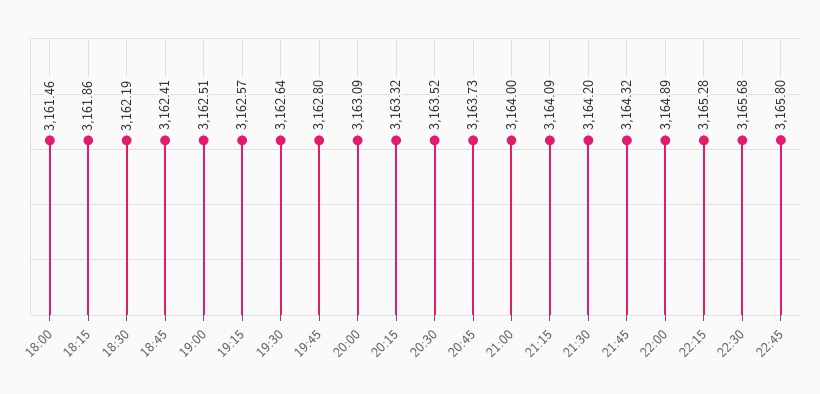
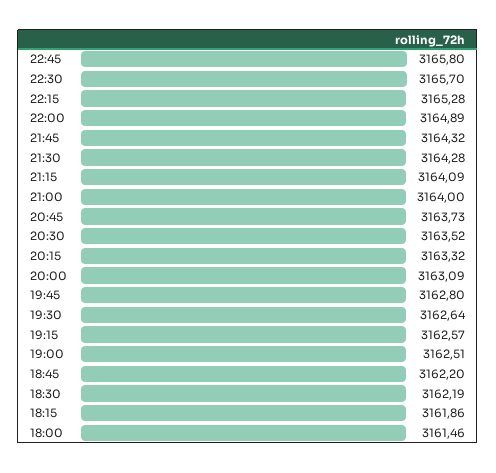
  {
    "18:00": 3161.46,
    "18:15": 3161.86,
    "18:30": 3162.19,
-   "18:45": 3162.41,
+   "18:45": 3162.2,
    "19:00": 3162.51,
    "19:15": 3162.57,
    "19:30": 3162.64,
    "19:45": 3162.8,
    "20:00": 3163.09,
    "20:15": 3163.32,
    "20:30": 3163.52,
    "20:45": 3163.73,
    "21:00": 3164,
    "21:15": 3164.09,
-   "21:30": 3164.2,
+   "21:30": 3164.28,
    "21:45": 3164.32,
    "22:00": 3164.89,
    "22:15": 3165.28,
-   "22:30": 3165.68,
+   "22:30": 3165.7,
    "22:45": 3165.8
  }

